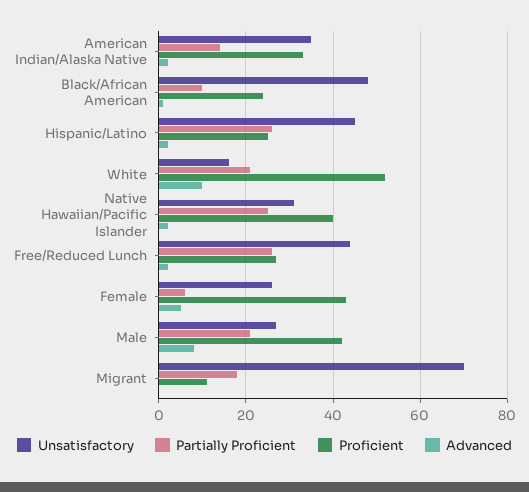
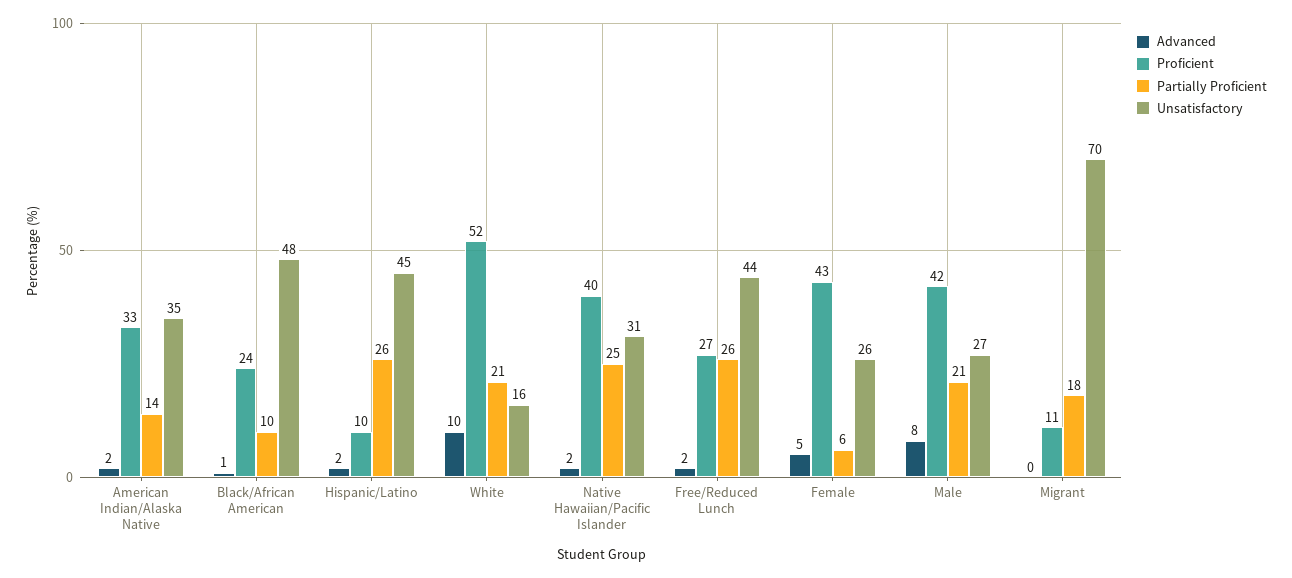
  {
    "Unsatisfactory": {
      "American Indian/Alaska Native": 35,
      "Black/African American": 48,
      "Hispanic/Latino": 45,
      "White": 16,
      "Native Hawaiian/Pacific Islander": 31,
      "Free/Reduced Lunch": 44,
      "Female": 26,
      "Male": 27,
      "Migrant": 70
    },
    "Partially Proficient": {
      "American Indian/Alaska Native": 14,
      "Black/African American": 10,
      "Hispanic/Latino": 26,
      "White": 21,
      "Native Hawaiian/Pacific Islander": 25,
      "Free/Reduced Lunch": 26,
      "Female": 6,
      "Male": 21,
      "Migrant": 18
    },
    "Proficient": {
      "American Indian/Alaska Native": 33,
      "Black/African American": 24,
-     "Hispanic/Latino": 25,
+     "Hispanic/Latino": 10,
      "White": 52,
      "Native Hawaiian/Pacific Islander": 40,
      "Free/Reduced Lunch": 27,
      "Female": 43,
      "Male": 42,
      "Migrant": 11
    },
    "Advanced": {
      "American Indian/Alaska Native": 2,
      "Black/African American": 1,
      "Hispanic/Latino": 2,
      "White": 10,
      "Native Hawaiian/Pacific Islander": 2,
      "Free/Reduced Lunch": 2,
      "Female": 5,
      "Male": 8,
      "Migrant": 0
    }
  }

